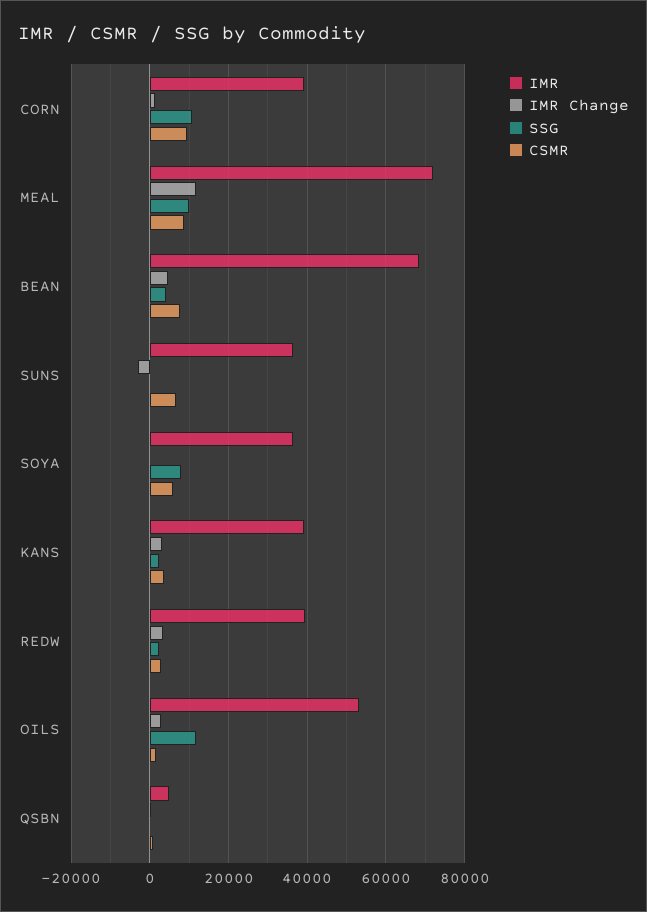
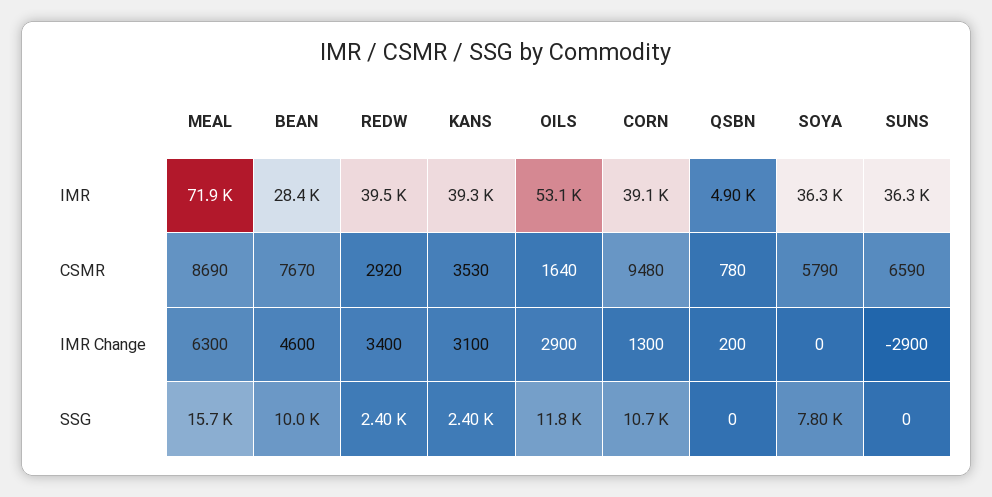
  {
    "IMR": {
      "CORN": 39100,
      "MEAL": 71900,
-     "BEAN": 68000,
+     "BEAN": 28400,
      "SUNS": 36300,
      "SOYA": 36300,
      "KANS": 39300,
      "REDW": 39500,
      "OILS": 53100,
      "QSBN": 4900
    },
    "IMR Change": {
      "CORN": 1300,
-     "MEAL": 12000,
+     "MEAL": 6300,
      "BEAN": 4600,
      "SUNS": -2900,
      "SOYA": 0,
      "KANS": 3100,
      "REDW": 3400,
      "OILS": 2900,
      "QSBN": 200
    },
    "SSG": {
      "CORN": 10700,
-     "MEAL": 10000,
+     "MEAL": 15700,
-     "BEAN": 4000,
+     "BEAN": 10000,
      "SUNS": 0,
      "SOYA": 7800,
      "KANS": 2400,
      "REDW": 2400,
      "OILS": 11800,
      "QSBN": 0
    },
    "CSMR": {
      "CORN": 9480,
      "MEAL": 8690,
      "BEAN": 7670,
      "SUNS": 6590,
      "SOYA": 5790,
      "KANS": 3530,
      "REDW": 2920,
      "OILS": 1640,
      "QSBN": 780
    }
  }

